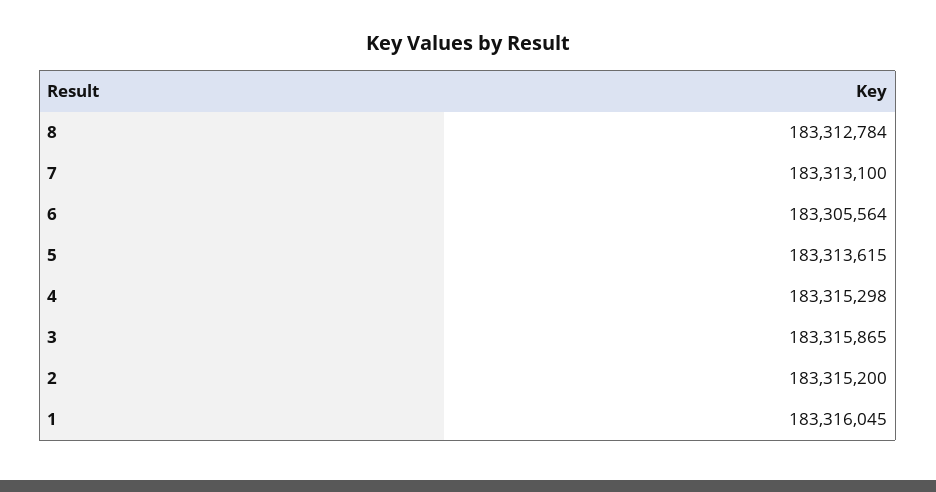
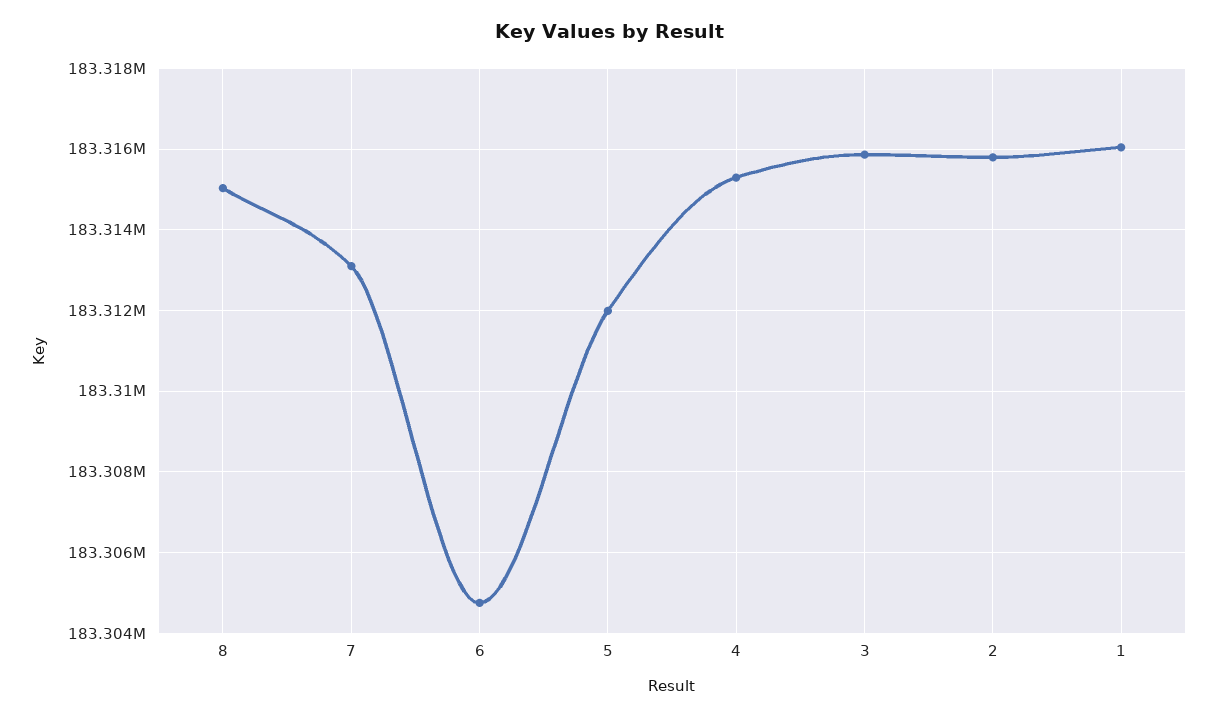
  {
-   "8": 183312784,
+   "8": 183315000,
    "7": 183313100,
-   "6": 183305564,
+   "6": 183304800,
-   "5": 183313615,
+   "5": 183312000,
    "4": 183315298,
    "3": 183315865,
-   "2": 183315200,
+   "2": 183315800,
    "1": 183316045
  }

